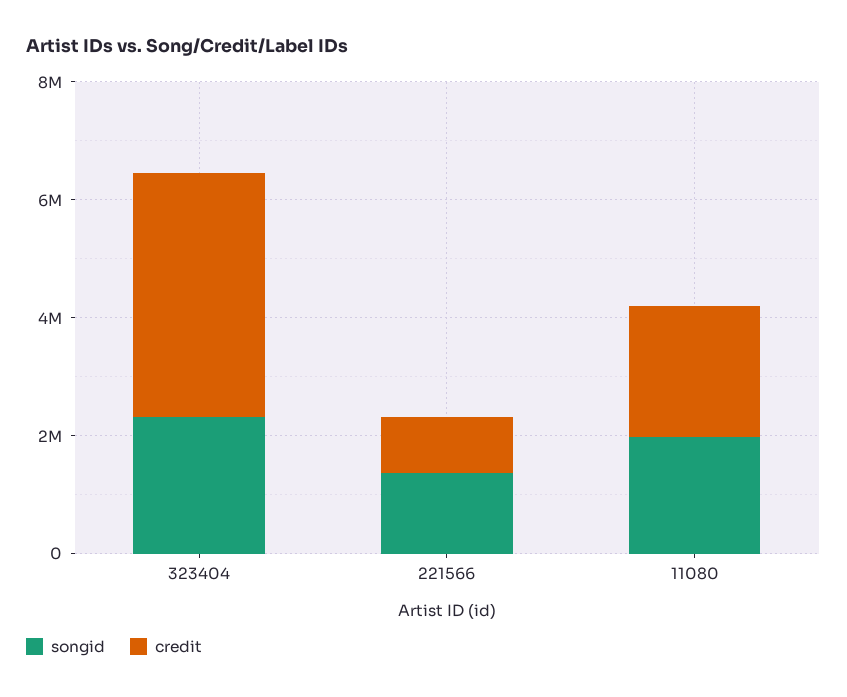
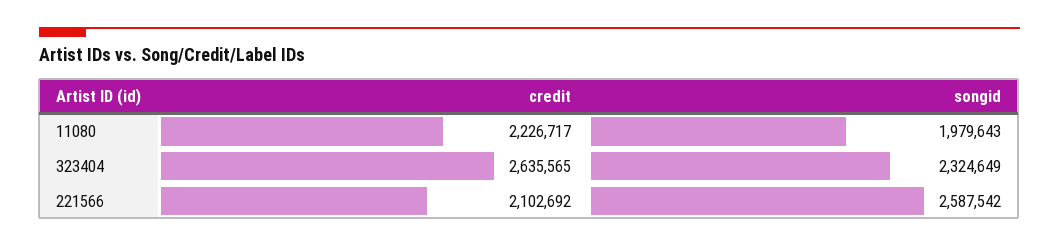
  {
    "songid": {
      "323404": 2324649,
-     "221566": 1500000,
+     "221566": 2587542,
      "11080": 1979643
    },
    "credit": {
-     "323404": 4000000,
+     "323404": 2635565,
-     "221566": 1000000,
+     "221566": 2102692,
      "11080": 2226717
    }
  }

